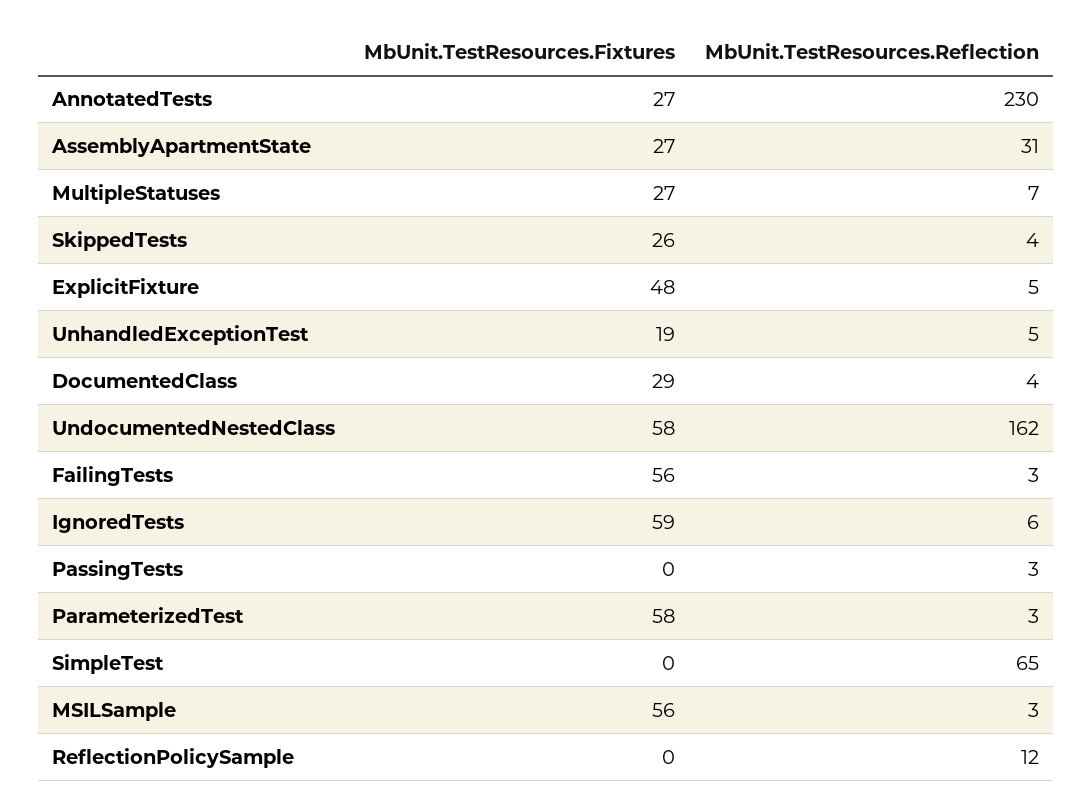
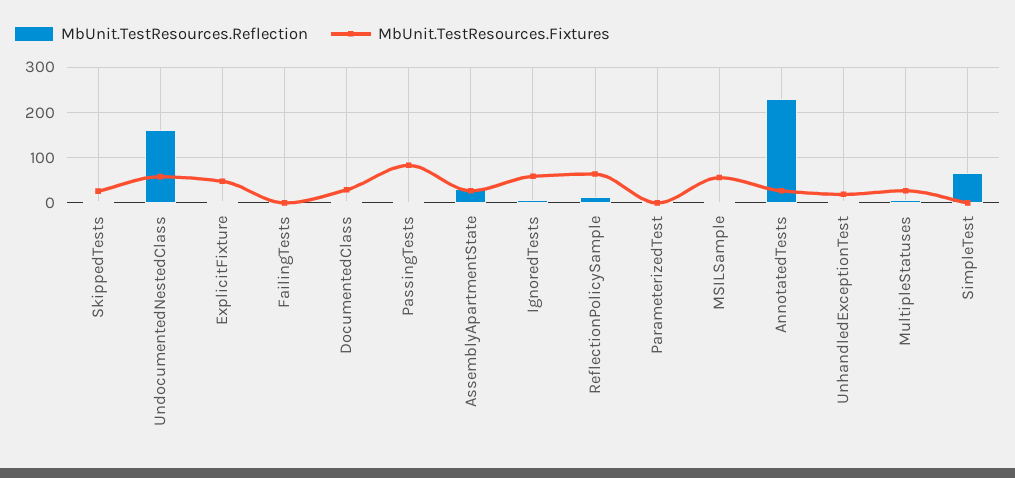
  {
    "MbUnit.TestResources.Fixtures": {
      "AnnotatedTests": 27,
      "AssemblyApartmentState": 27,
      "MultipleStatuses": 27,
      "SkippedTests": 26,
      "ExplicitFixture": 48,
      "UnhandledExceptionTest": 19,
      "DocumentedClass": 29,
      "UndocumentedNestedClass": 58,
-     "FailingTests": 56,
+     "FailingTests": 0,
      "IgnoredTests": 59,
-     "PassingTests": 0,
+     "PassingTests": 80,
-     "ParameterizedTest": 58,
+     "ParameterizedTest": 0,
      "SimpleTest": 0,
      "MSILSample": 56,
-     "ReflectionPolicySample": 0
+     "ReflectionPolicySample": 60
    },
    "MbUnit.TestResources.Reflection": {
      "AnnotatedTests": 230,
      "AssemblyApartmentState": 31,
      "MultipleStatuses": 7,
      "SkippedTests": 4,
      "ExplicitFixture": 5,
      "UnhandledExceptionTest": 5,
      "DocumentedClass": 4,
      "UndocumentedNestedClass": 162,
      "FailingTests": 3,
      "IgnoredTests": 6,
      "PassingTests": 3,
      "ParameterizedTest": 3,
      "SimpleTest": 65,
      "MSILSample": 3,
      "ReflectionPolicySample": 12
    }
  }

